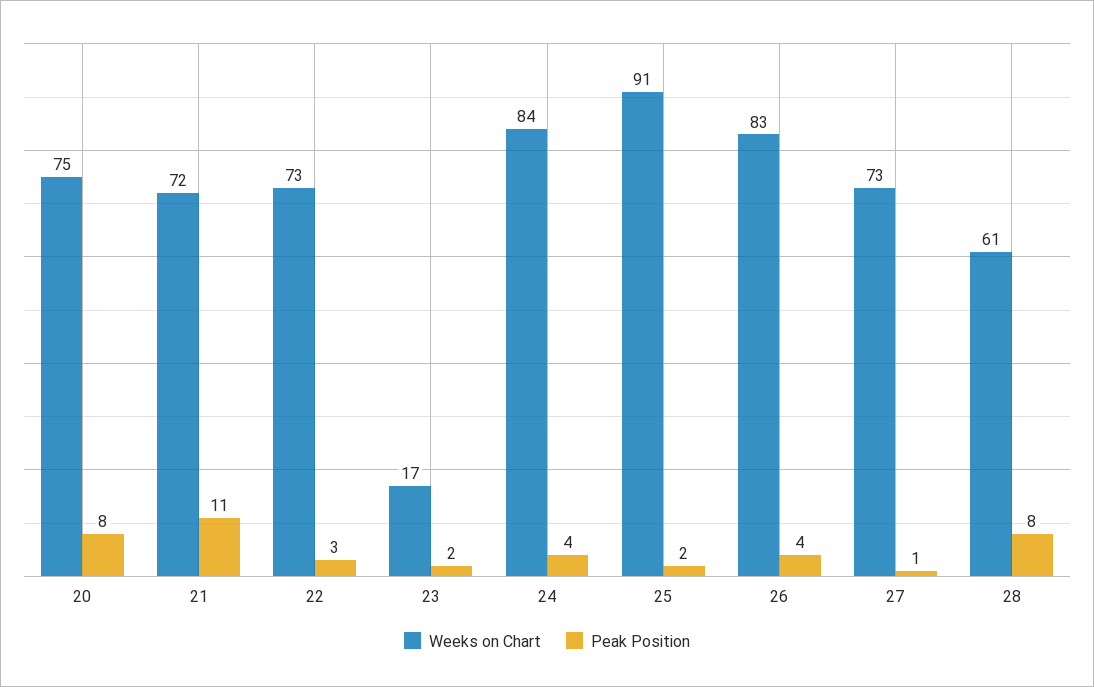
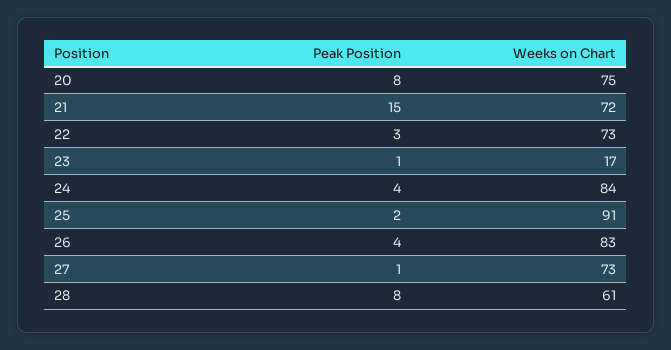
  {
    "Weeks on Chart": {
      "20": 75,
      "21": 72,
      "22": 73,
      "23": 17,
      "24": 84,
      "25": 91,
      "26": 83,
      "27": 73,
      "28": 61
    },
    "Peak Position": {
      "20": 8,
-     "21": 11,
+     "21": 15,
      "22": 3,
-     "23": 2,
+     "23": 1,
      "24": 4,
      "25": 2,
      "26": 4,
      "27": 1,
      "28": 8
    }
  }

